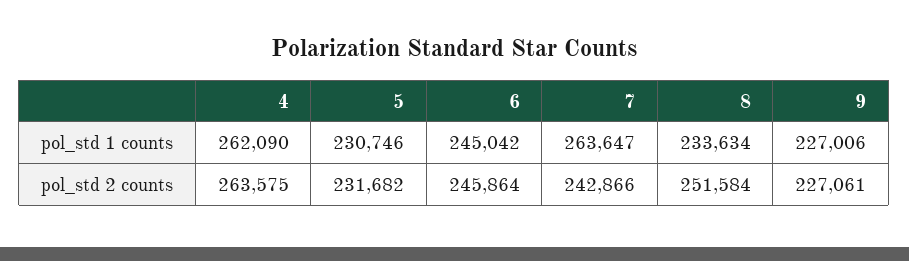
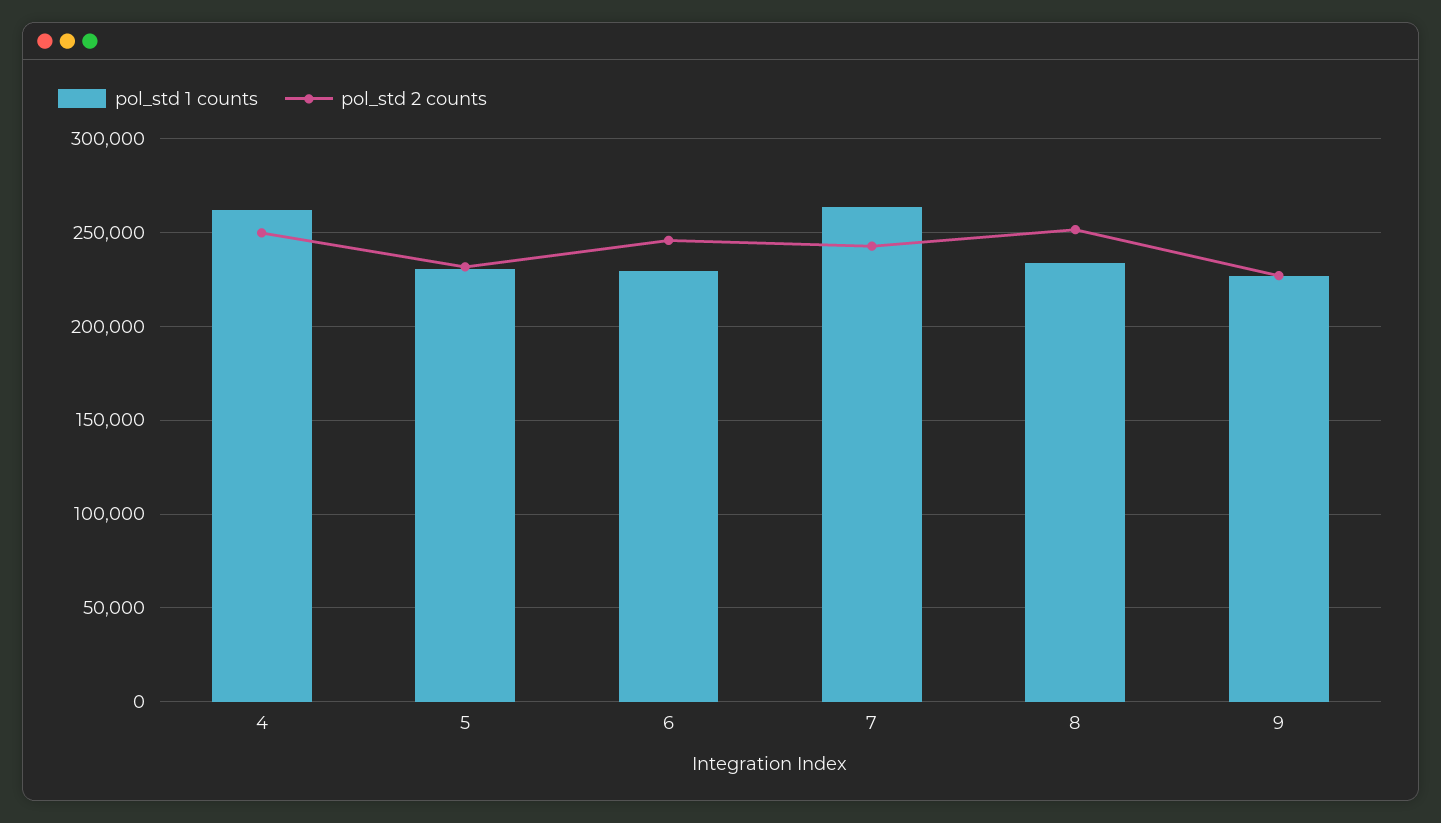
  {
    "pol_std 1 counts": {
      "4": 262090,
      "5": 230746,
-     "6": 245042,
+     "6": 230000,
      "7": 263647,
      "8": 233634,
      "9": 227006
    },
    "pol_std 2 counts": {
-     "4": 263575,
+     "4": 250000,
      "5": 231682,
      "6": 245864,
      "7": 242866,
      "8": 251584,
      "9": 227061
    }
  }

